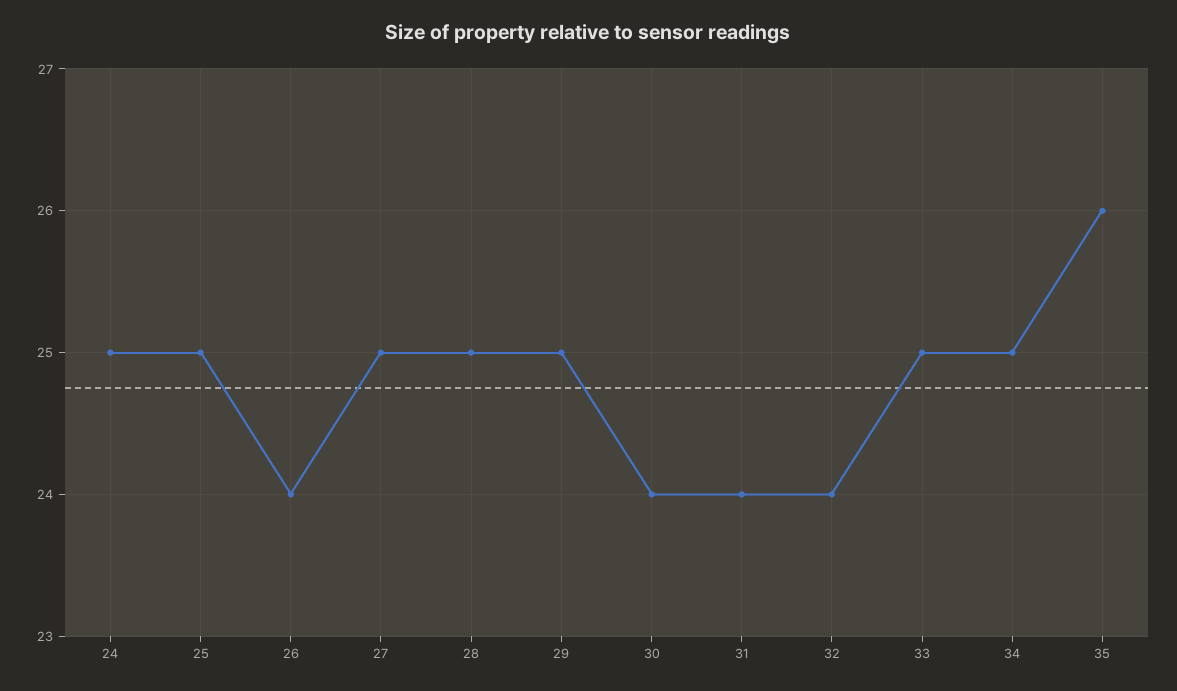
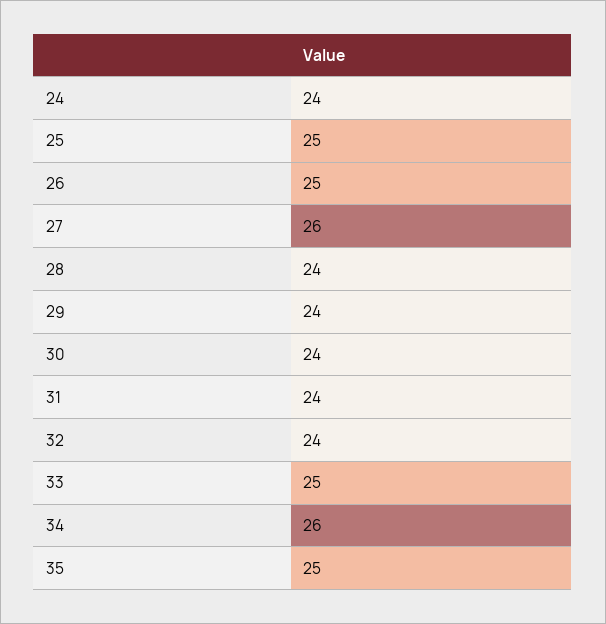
  {
-   "24": 25,
+   "24": 24,
    "25": 25,
-   "26": 24,
+   "26": 25,
-   "27": 25,
+   "27": 26,
-   "28": 25,
+   "28": 24,
-   "29": 25,
+   "29": 24,
    "30": 24,
    "31": 24,
    "32": 24,
    "33": 25,
-   "34": 25,
+   "34": 26,
-   "35": 26
+   "35": 25
  }

